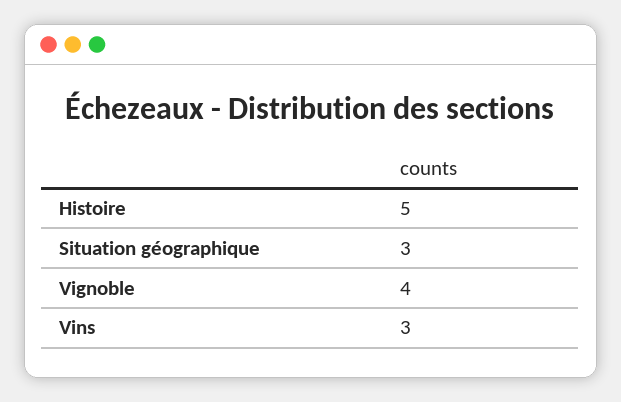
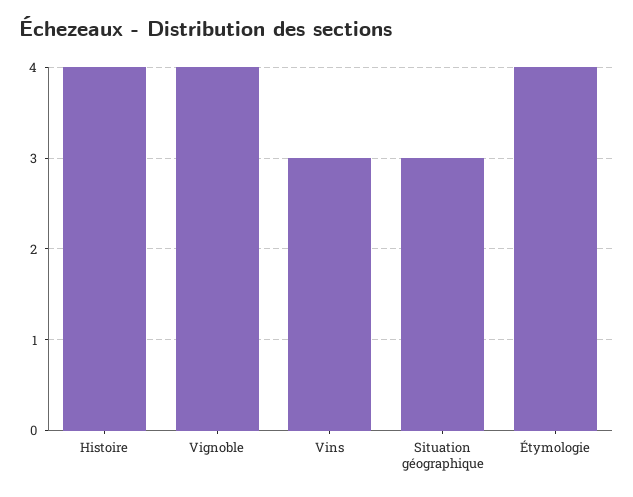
  {
-   "Histoire": 5,
+   "Histoire": 4,
    "Situation géographique": 3,
    "Vignoble": 4,
-   "Vins": 3
+   "Vins": 3,
+   "Étymologie": 4
  }

